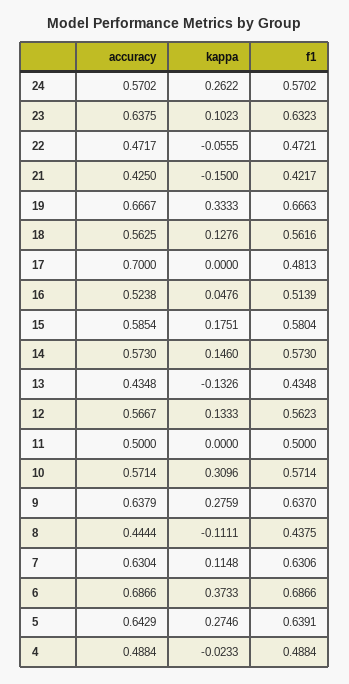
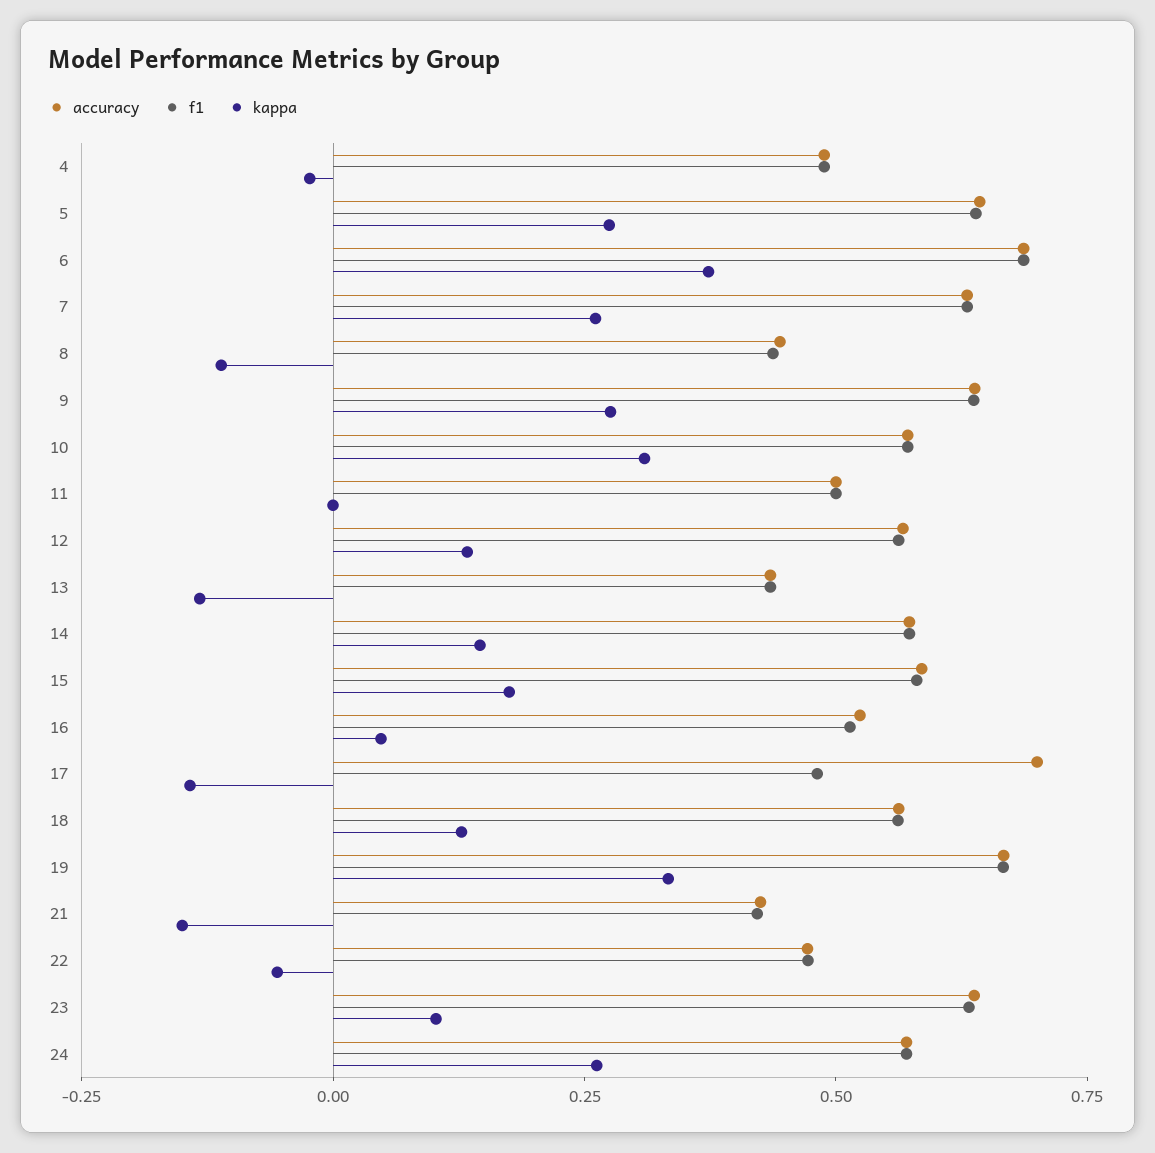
  {
    "accuracy": {
      "24": 0.5702,
      "23": 0.6375,
      "22": 0.4717,
      "21": 0.425,
      "19": 0.6667,
      "18": 0.5625,
      "17": 0.7,
      "16": 0.5238,
      "15": 0.5854,
      "14": 0.573,
      "13": 0.4348,
      "12": 0.5667,
      "11": 0.5,
      "10": 0.5714,
      "9": 0.6379,
      "8": 0.4444,
      "7": 0.6304,
      "6": 0.6866,
      "5": 0.6429,
      "4": 0.4884
    },
    "kappa": {
      "24": 0.2622,
      "23": 0.1023,
      "22": -0.0555,
      "21": -0.15,
      "19": 0.3333,
      "18": 0.1276,
-     "17": 0,
+     "17": -0.15,
      "16": 0.0476,
      "15": 0.1751,
      "14": 0.146,
      "13": -0.1326,
      "12": 0.1333,
      "11": 0,
      "10": 0.3096,
      "9": 0.2759,
      "8": -0.1111,
-     "7": 0.1148,
+     "7": 0.25,
      "6": 0.3733,
      "5": 0.2746,
      "4": -0.0233
    },
    "f1": {
      "24": 0.5702,
      "23": 0.6323,
      "22": 0.4721,
      "21": 0.4217,
      "19": 0.6663,
      "18": 0.5616,
      "17": 0.4813,
      "16": 0.5139,
      "15": 0.5804,
      "14": 0.573,
      "13": 0.4348,
      "12": 0.5623,
      "11": 0.5,
      "10": 0.5714,
      "9": 0.637,
      "8": 0.4375,
      "7": 0.6306,
      "6": 0.6866,
      "5": 0.6391,
      "4": 0.4884
    }
  }

